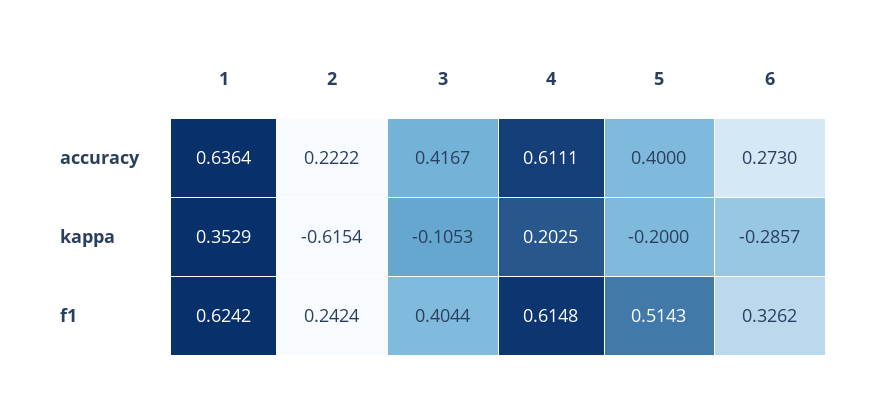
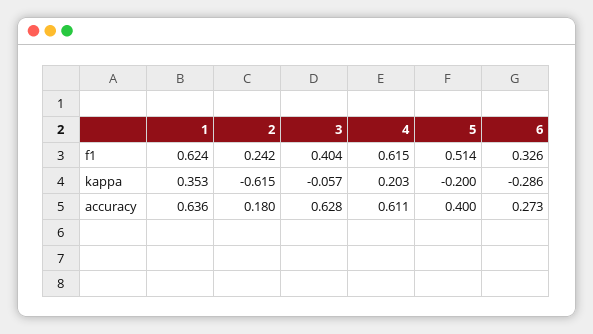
  {
    "1": {
      "accuracy": 0.6364,
      "kappa": 0.3529,
      "f1": 0.6242
    },
    "2": {
-     "accuracy": 0.2222,
+     "accuracy": 0.18,
      "kappa": -0.6154,
      "f1": 0.2424
    },
    "3": {
-     "accuracy": 0.4167,
+     "accuracy": 0.628,
-     "kappa": -0.1053,
+     "kappa": -0.057,
      "f1": 0.4044
    },
    "4": {
      "accuracy": 0.6111,
      "kappa": 0.2025,
      "f1": 0.6148
    },
    "5": {
      "accuracy": 0.4,
      "kappa": -0.2,
      "f1": 0.5143
    },
    "6": {
      "accuracy": 0.273,
      "kappa": -0.2857,
      "f1": 0.3262
    }
  }

